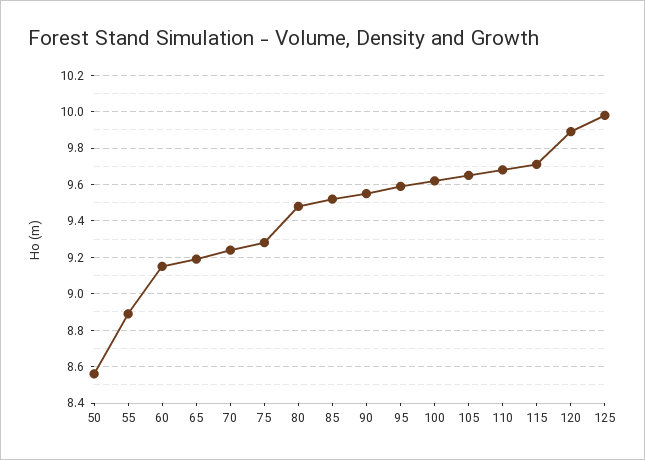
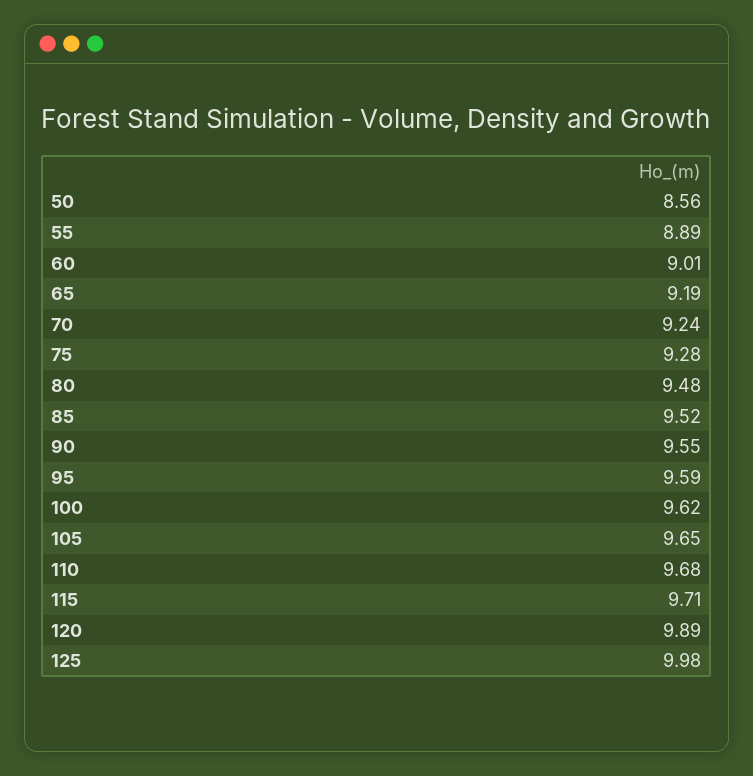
  {
    "50": 8.56,
    "55": 8.89,
-   "60": 9.15,
+   "60": 9.01,
    "65": 9.19,
    "70": 9.24,
    "75": 9.28,
    "80": 9.48,
    "85": 9.52,
    "90": 9.55,
    "95": 9.59,
    "100": 9.62,
    "105": 9.65,
    "110": 9.68,
    "115": 9.71,
    "120": 9.89,
    "125": 9.98
  }

